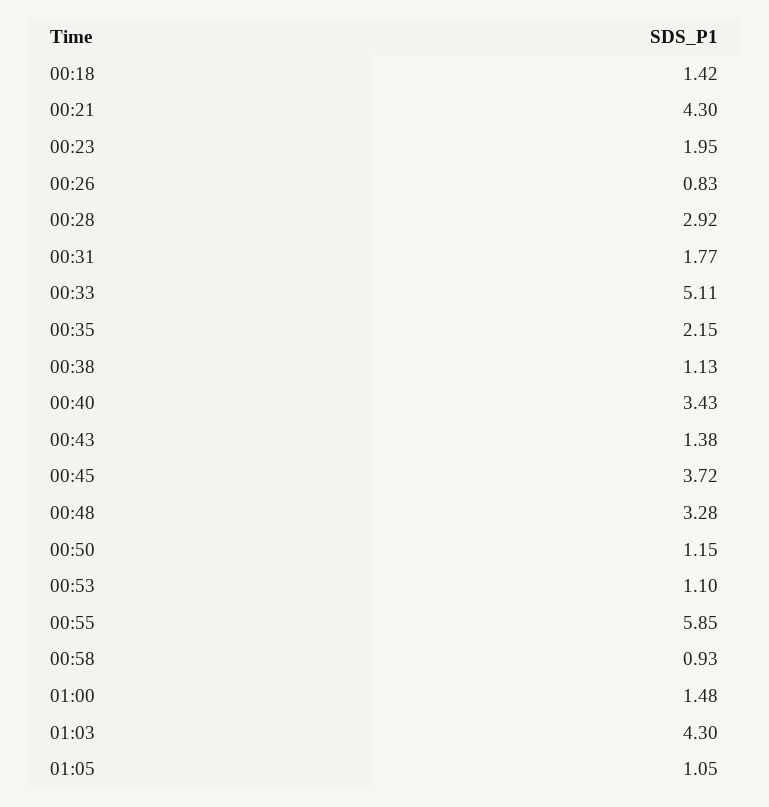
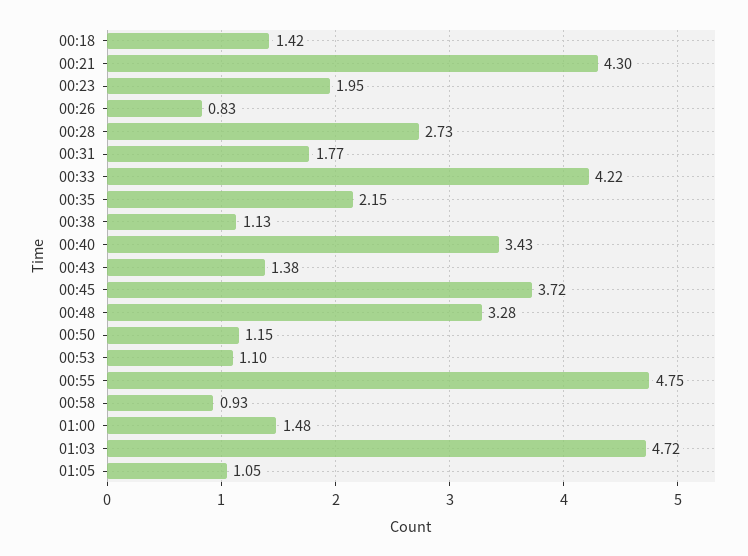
  {
    "00:18": 1.42,
    "00:21": 4.3,
    "00:23": 1.95,
    "00:26": 0.83,
-   "00:28": 2.92,
+   "00:28": 2.73,
    "00:31": 1.77,
-   "00:33": 5.11,
+   "00:33": 4.22,
    "00:35": 2.15,
    "00:38": 1.13,
    "00:40": 3.43,
    "00:43": 1.38,
    "00:45": 3.72,
    "00:48": 3.28,
    "00:50": 1.15,
    "00:53": 1.1,
-   "00:55": 5.85,
+   "00:55": 4.75,
    "00:58": 0.93,
    "01:00": 1.48,
-   "01:03": 4.3,
+   "01:03": 4.72,
    "01:05": 1.05
  }

